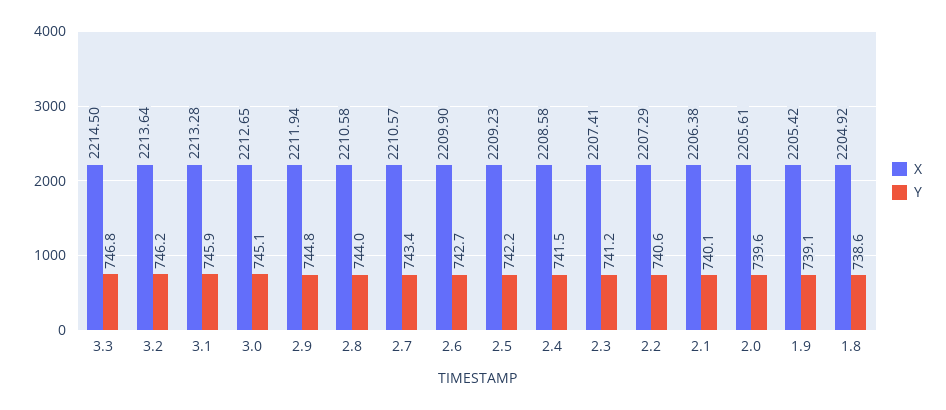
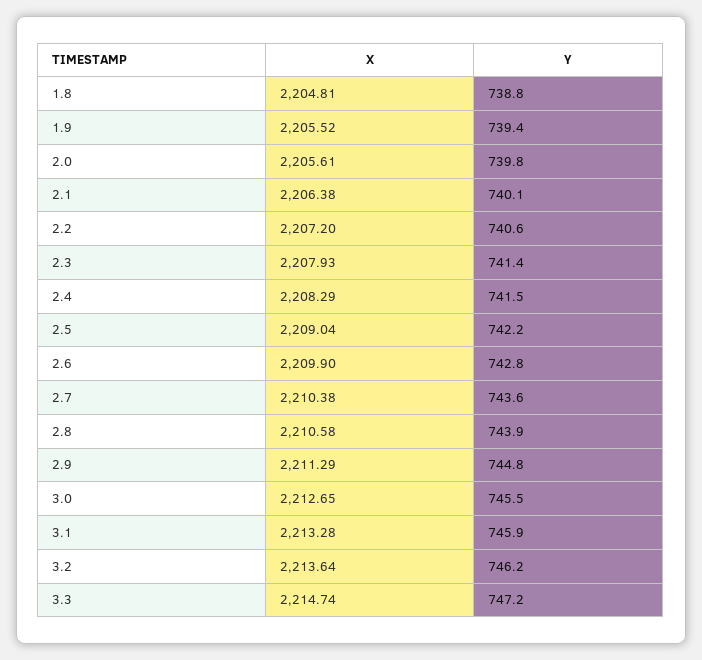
  {
    "X": {
-     "3.3": 2214.5,
+     "3.3": 2214.74,
      "3.2": 2213.64,
      "3.1": 2213.28,
      "3.0": 2212.65,
-     "2.9": 2211.94,
+     "2.9": 2211.29,
      "2.8": 2210.58,
-     "2.7": 2210.57,
+     "2.7": 2210.38,
      "2.6": 2209.9,
-     "2.5": 2209.23,
+     "2.5": 2209.04,
-     "2.4": 2208.58,
+     "2.4": 2208.29,
-     "2.3": 2207.41,
+     "2.3": 2207.93,
-     "2.2": 2207.29,
+     "2.2": 2207.2,
      "2.1": 2206.38,
      "2.0": 2205.61,
-     "1.9": 2205.42,
+     "1.9": 2205.52,
-     "1.8": 2204.92
+     "1.8": 2204.81
    },
    "Y": {
-     "3.3": 746.8,
+     "3.3": 747.2,
      "3.2": 746.2,
      "3.1": 745.9,
-     "3.0": 745.1,
+     "3.0": 745.5,
      "2.9": 744.8,
-     "2.8": 744,
+     "2.8": 743.9,
-     "2.7": 743.4,
+     "2.7": 743.6,
-     "2.6": 742.7,
+     "2.6": 742.8,
      "2.5": 742.2,
      "2.4": 741.5,
-     "2.3": 741.2,
+     "2.3": 741.4,
      "2.2": 740.6,
      "2.1": 740.1,
-     "2.0": 739.6,
+     "2.0": 739.8,
-     "1.9": 739.1,
+     "1.9": 739.4,
-     "1.8": 738.6
+     "1.8": 738.8
    }
  }

